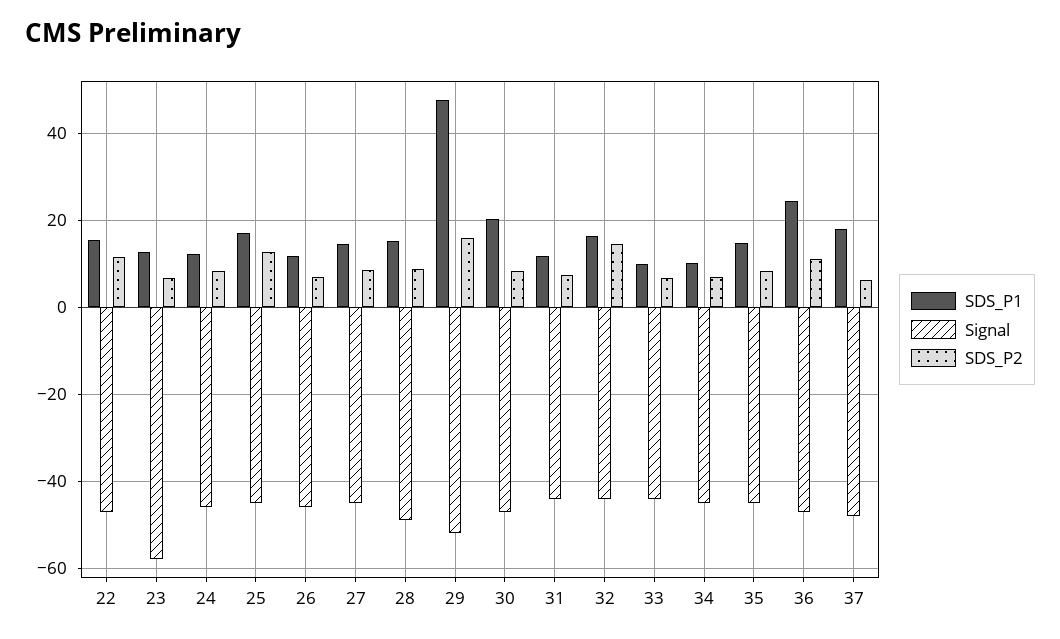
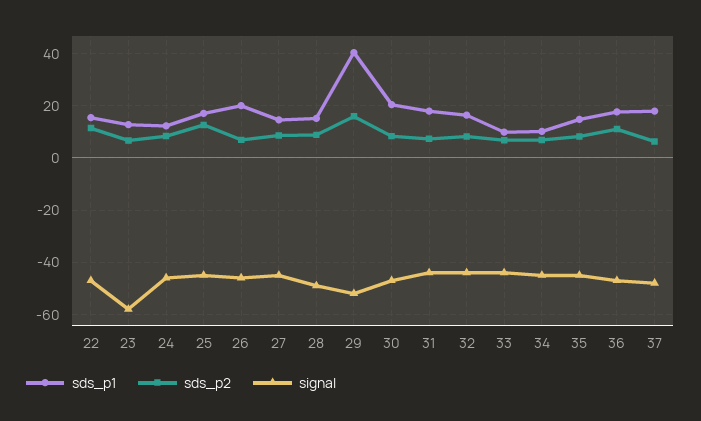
  {
    "SDS_P1": {
      "22": 16,
      "23": 12,
      "24": 12,
      "25": 18,
-     "26": 12,
+     "26": 20,
      "27": 14,
      "28": 16,
-     "29": 48,
+     "29": 40,
      "30": 20,
-     "31": 12,
+     "31": 17.5,
      "32": 16,
      "33": 10,
      "34": 10,
      "35": 14,
-     "36": 24,
+     "36": 17.5,
      "37": 18
    },
    "Signal": {
      "22": -48,
      "23": -58,
      "24": -46,
      "25": -46,
      "26": -46,
      "27": -46,
      "28": -50,
      "29": -52,
      "30": -48,
      "31": -44,
      "32": -44,
      "33": -44,
      "34": -46,
      "35": -46,
      "36": -48,
      "37": -48
    },
    "SDS_P2": {
      "22": 12,
      "23": 6,
      "24": 8,
      "25": 12,
      "26": 6,
      "27": 8,
      "28": 8,
      "29": 16,
      "30": 8,
      "31": 8,
-     "32": 14,
+     "32": 7.5,
      "33": 6,
      "34": 6,
      "35": 8,
      "36": 12,
      "37": 6
    }
  }

